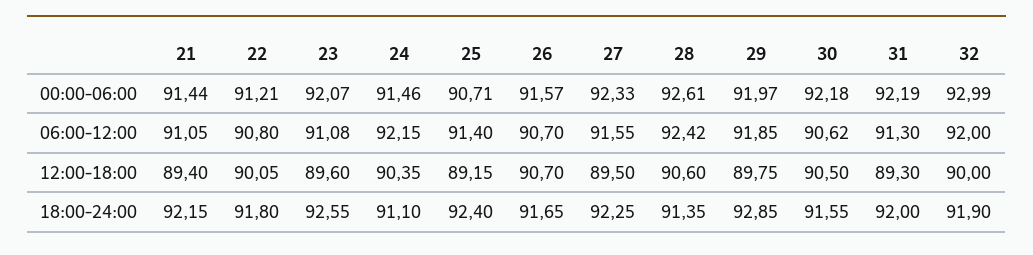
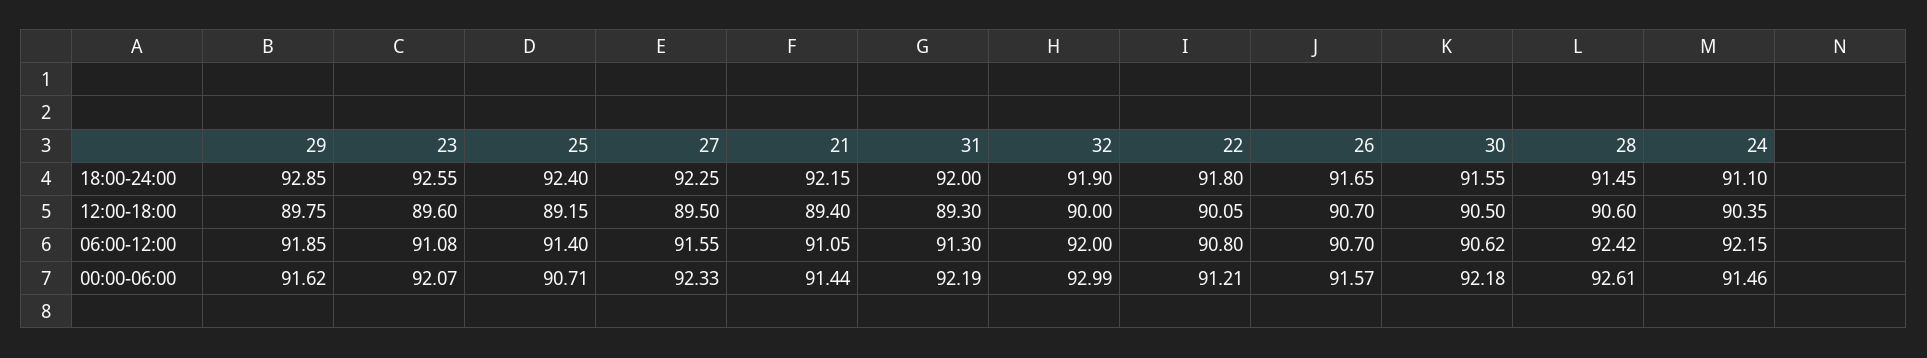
  {
    "21": {
      "00:00-06:00": 91.44,
      "06:00-12:00": 91.05,
      "12:00-18:00": 89.4,
      "18:00-24:00": 92.15
    },
    "22": {
      "00:00-06:00": 91.21,
      "06:00-12:00": 90.8,
      "12:00-18:00": 90.05,
      "18:00-24:00": 91.8
    },
    "23": {
      "00:00-06:00": 92.07,
      "06:00-12:00": 91.08,
      "12:00-18:00": 89.6,
      "18:00-24:00": 92.55
    },
    "24": {
      "00:00-06:00": 91.46,
      "06:00-12:00": 92.15,
      "12:00-18:00": 90.35,
      "18:00-24:00": 91.1
    },
    "25": {
      "00:00-06:00": 90.71,
      "06:00-12:00": 91.4,
      "12:00-18:00": 89.15,
      "18:00-24:00": 92.4
    },
    "26": {
      "00:00-06:00": 91.57,
      "06:00-12:00": 90.7,
      "12:00-18:00": 90.7,
      "18:00-24:00": 91.65
    },
    "27": {
      "00:00-06:00": 92.33,
      "06:00-12:00": 91.55,
      "12:00-18:00": 89.5,
      "18:00-24:00": 92.25
    },
    "28": {
      "00:00-06:00": 92.61,
      "06:00-12:00": 92.42,
      "12:00-18:00": 90.6,
-     "18:00-24:00": 91.35
+     "18:00-24:00": 91.45
    },
    "29": {
-     "00:00-06:00": 91.97,
+     "00:00-06:00": 91.62,
      "06:00-12:00": 91.85,
      "12:00-18:00": 89.75,
      "18:00-24:00": 92.85
    },
    "30": {
      "00:00-06:00": 92.18,
      "06:00-12:00": 90.62,
      "12:00-18:00": 90.5,
      "18:00-24:00": 91.55
    },
    "31": {
      "00:00-06:00": 92.19,
      "06:00-12:00": 91.3,
      "12:00-18:00": 89.3,
      "18:00-24:00": 92
    },
    "32": {
      "00:00-06:00": 92.99,
      "06:00-12:00": 92,
      "12:00-18:00": 90,
      "18:00-24:00": 91.9
    }
  }

